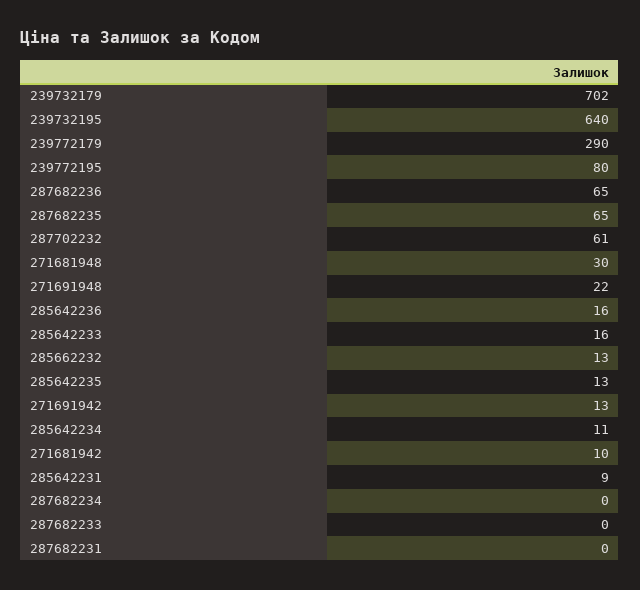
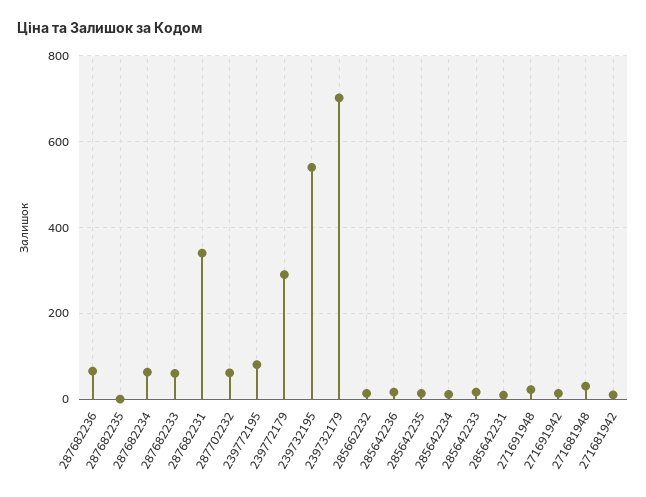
  {
    "239732179": 702,
-   "239732195": 640,
+   "239732195": 540,
    "239772179": 290,
    "239772195": 80,
    "287682236": 65,
-   "287682235": 65,
+   "287682235": 0,
    "287702232": 61,
    "271681948": 30,
    "271691948": 22,
    "285642236": 16,
    "285642233": 16,
    "285662232": 13,
    "285642235": 13,
    "271691942": 13,
    "285642234": 11,
    "271681942": 10,
    "285642231": 9,
-   "287682234": 0,
+   "287682234": 60,
-   "287682233": 0,
+   "287682233": 60,
-   "287682231": 0
+   "287682231": 340
  }

